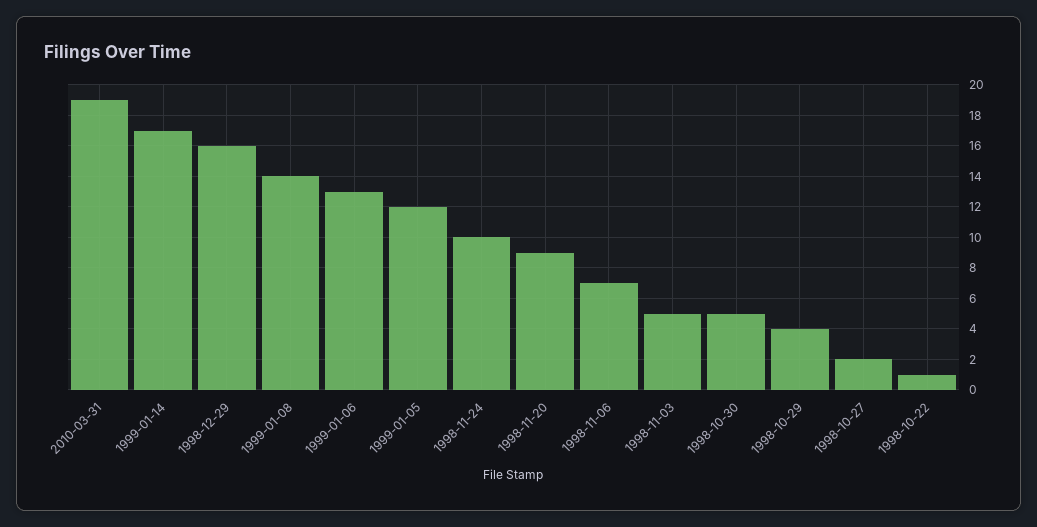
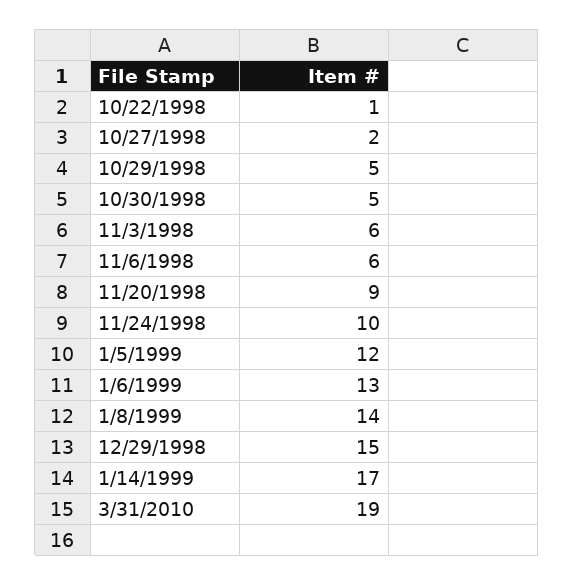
  {
    "2010-03-31": 19,
    "1999-01-14": 17,
-   "1998-12-29": 16,
+   "1998-12-29": 15,
    "1999-01-08": 14,
    "1999-01-06": 13,
    "1999-01-05": 12,
    "1998-11-24": 10,
    "1998-11-20": 9,
-   "1998-11-06": 7,
+   "1998-11-06": 6,
-   "1998-11-03": 5,
+   "1998-11-03": 6,
    "1998-10-30": 5,
-   "1998-10-29": 4,
+   "1998-10-29": 5,
    "1998-10-27": 2,
    "1998-10-22": 1
  }

